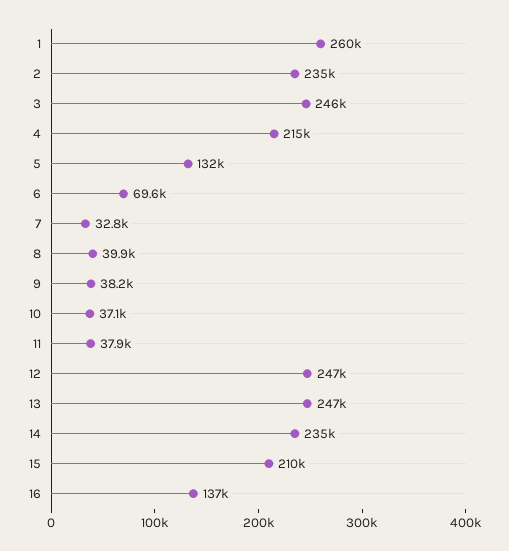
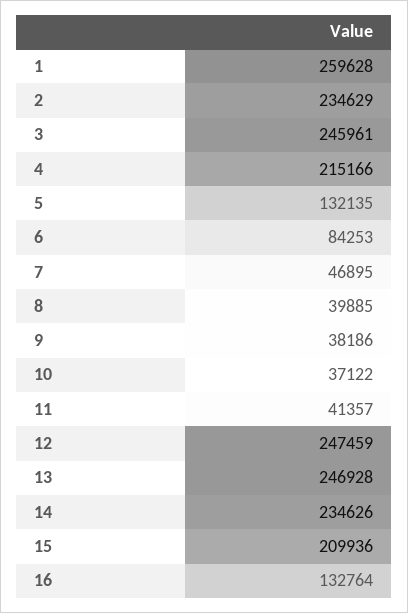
  {
    "1": 259628,
    "2": 234629,
    "3": 245961,
    "4": 215166,
    "5": 132135,
-   "6": 69600,
+   "6": 84253,
-   "7": 32800,
+   "7": 46895,
    "8": 39885,
    "9": 38186,
    "10": 37122,
-   "11": 37900,
+   "11": 41357,
    "12": 247459,
    "13": 246928,
    "14": 234626,
    "15": 209936,
-   "16": 137000
+   "16": 132764
  }

